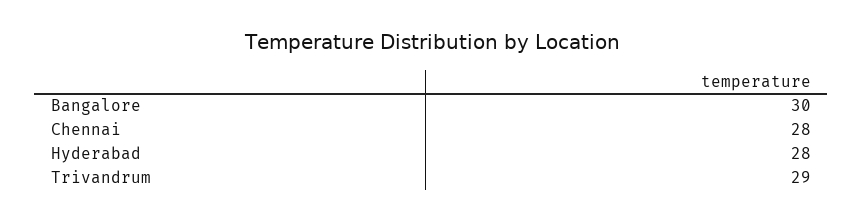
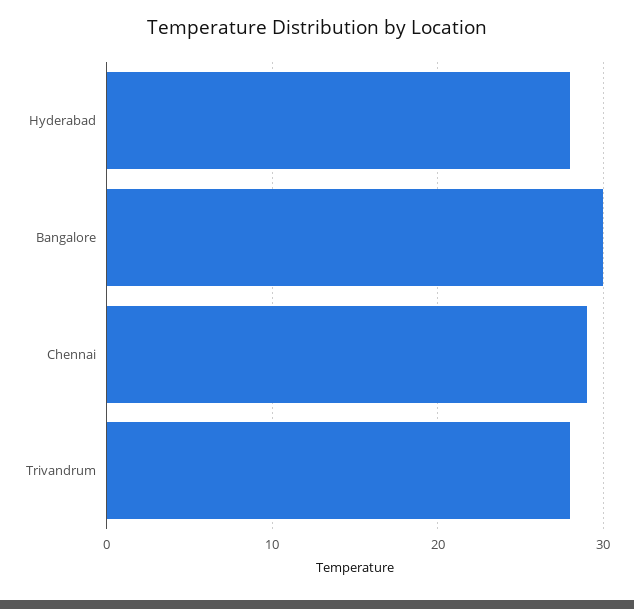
  {
    "Bangalore": 30,
-   "Chennai": 28,
+   "Chennai": 29,
    "Hyderabad": 28,
-   "Trivandrum": 29
+   "Trivandrum": 28
  }

